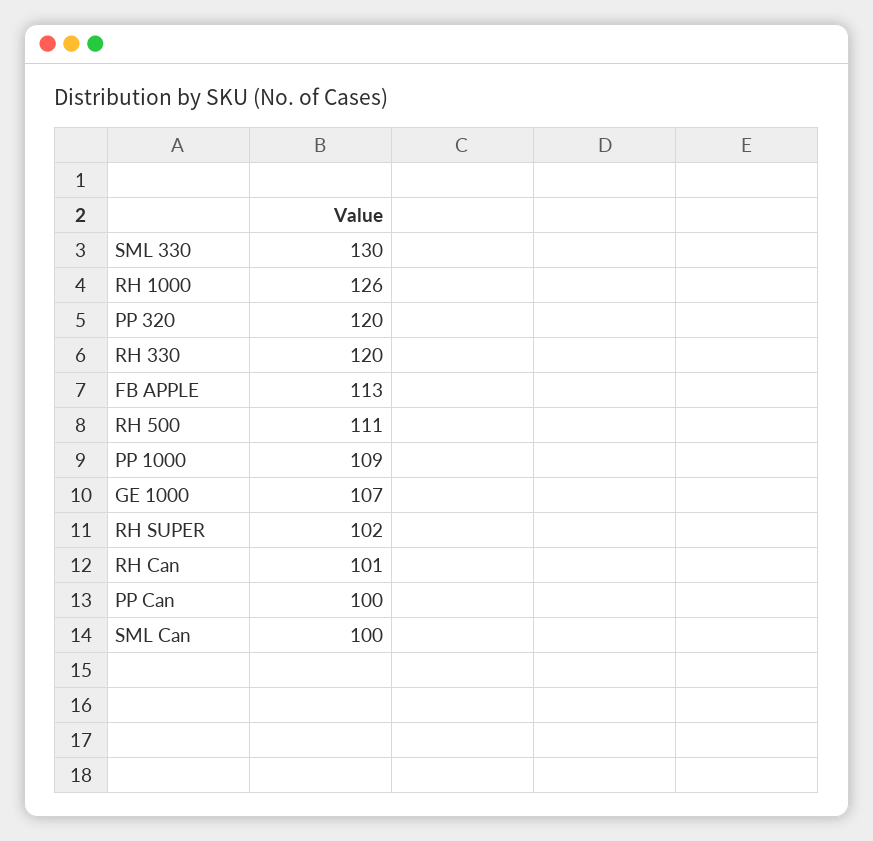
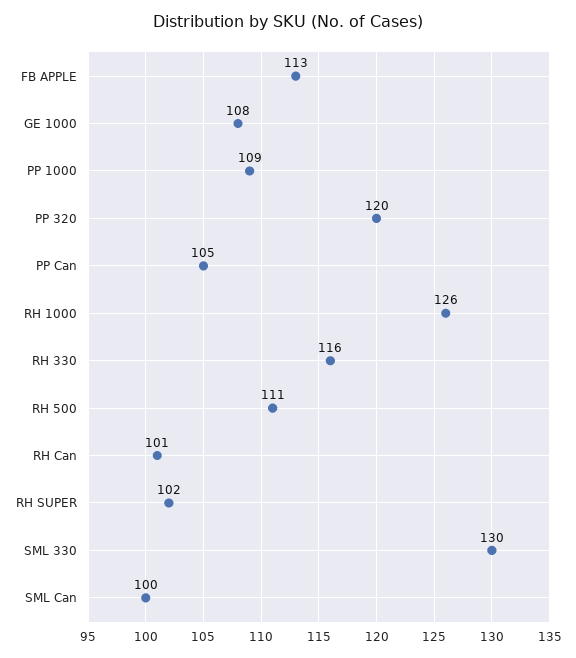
  {
    "SML 330": 130,
    "RH 1000": 126,
    "PP 320": 120,
-   "RH 330": 120,
+   "RH 330": 116,
    "FB APPLE": 113,
    "RH 500": 111,
    "PP 1000": 109,
-   "GE 1000": 107,
+   "GE 1000": 108,
    "RH SUPER": 102,
    "RH Can": 101,
-   "PP Can": 100,
+   "PP Can": 105,
    "SML Can": 100
  }

